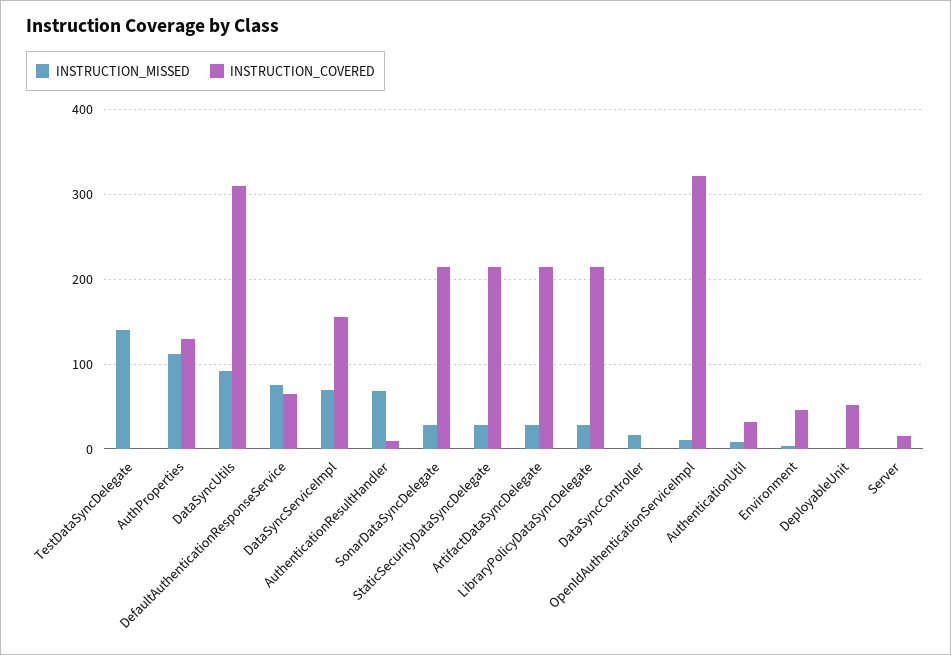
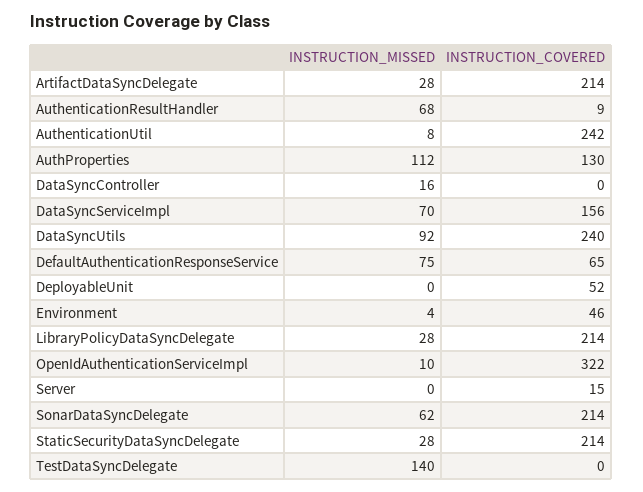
  {
    "INSTRUCTION_MISSED": {
      "TestDataSyncDelegate": 140,
      "AuthProperties": 112,
      "DataSyncUtils": 92,
      "DefaultAuthenticationResponseService": 75,
      "DataSyncServiceImpl": 70,
      "AuthenticationResultHandler": 68,
-     "SonarDataSyncDelegate": 30,
+     "SonarDataSyncDelegate": 62,
      "StaticSecurityDataSyncDelegate": 28,
      "ArtifactDataSyncDelegate": 28,
      "LibraryPolicyDataSyncDelegate": 28,
      "DataSyncController": 16,
      "OpenIdAuthenticationServiceImpl": 10,
      "AuthenticationUtil": 8,
      "Environment": 4,
      "DeployableUnit": 0,
      "Server": 0
    },
    "INSTRUCTION_COVERED": {
      "TestDataSyncDelegate": 0,
      "AuthProperties": 130,
-     "DataSyncUtils": 310,
+     "DataSyncUtils": 240,
      "DefaultAuthenticationResponseService": 65,
      "DataSyncServiceImpl": 156,
      "AuthenticationResultHandler": 9,
      "SonarDataSyncDelegate": 214,
      "StaticSecurityDataSyncDelegate": 214,
      "ArtifactDataSyncDelegate": 214,
      "LibraryPolicyDataSyncDelegate": 214,
      "DataSyncController": 0,
      "OpenIdAuthenticationServiceImpl": 322,
-     "AuthenticationUtil": 30,
+     "AuthenticationUtil": 242,
      "Environment": 46,
      "DeployableUnit": 52,
      "Server": 15
    }
  }

